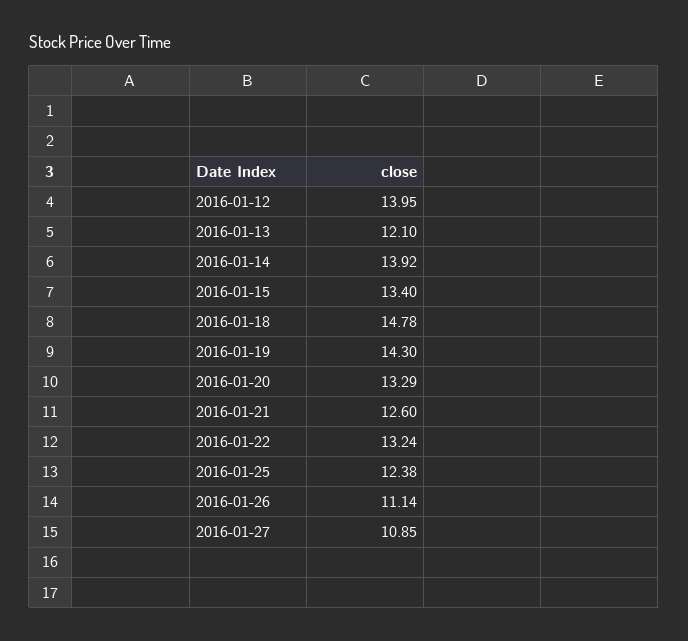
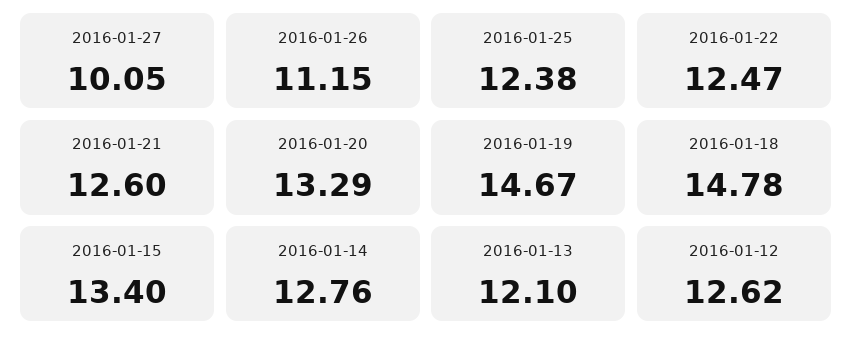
  {
-   "2016-01-12": 13.95,
+   "2016-01-12": 12.62,
    "2016-01-13": 12.1,
-   "2016-01-14": 13.92,
+   "2016-01-14": 12.76,
    "2016-01-15": 13.4,
    "2016-01-18": 14.78,
-   "2016-01-19": 14.3,
+   "2016-01-19": 14.67,
    "2016-01-20": 13.29,
    "2016-01-21": 12.6,
-   "2016-01-22": 13.24,
+   "2016-01-22": 12.47,
    "2016-01-25": 12.38,
-   "2016-01-26": 11.14,
+   "2016-01-26": 11.15,
-   "2016-01-27": 10.85
+   "2016-01-27": 10.05
  }

